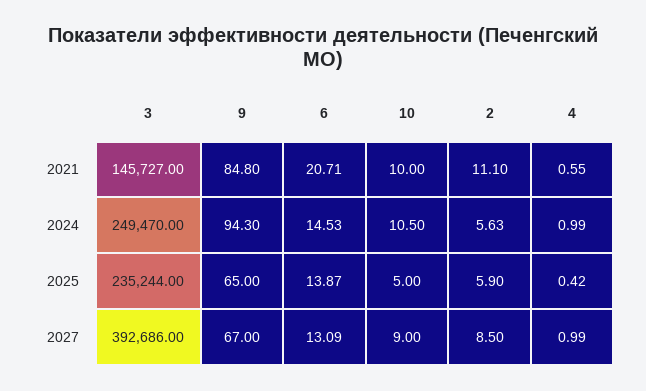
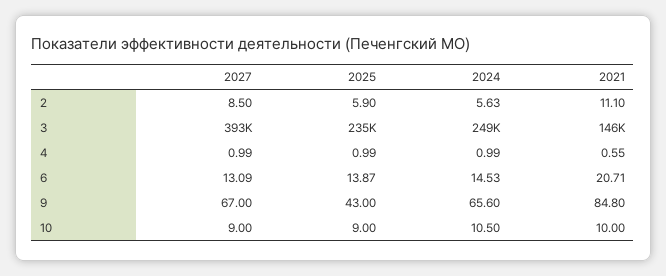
  {
    "3": {
      "2021": 145727,
      "2024": 249470,
      "2025": 235244,
      "2027": 392686
    },
    "9": {
      "2021": 84.8,
-     "2024": 94.3,
+     "2024": 65.6,
-     "2025": 65,
+     "2025": 43,
      "2027": 67
    },
    "6": {
      "2021": 20.71,
      "2024": 14.53,
      "2025": 13.87,
      "2027": 13.09
    },
    "10": {
      "2021": 10,
      "2024": 10.5,
-     "2025": 5,
+     "2025": 9,
      "2027": 9
    },
    "2": {
      "2021": 11.1,
      "2024": 5.63,
      "2025": 5.9,
      "2027": 8.5
    },
    "4": {
      "2021": 0.55,
      "2024": 0.99,
-     "2025": 0.42,
+     "2025": 0.99,
      "2027": 0.99
    }
  }

